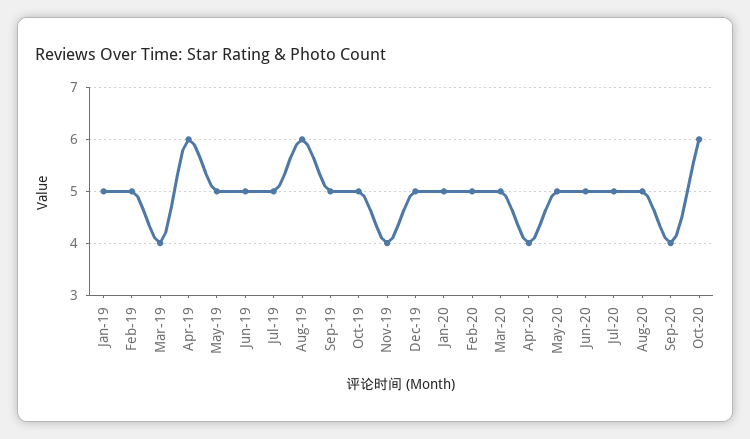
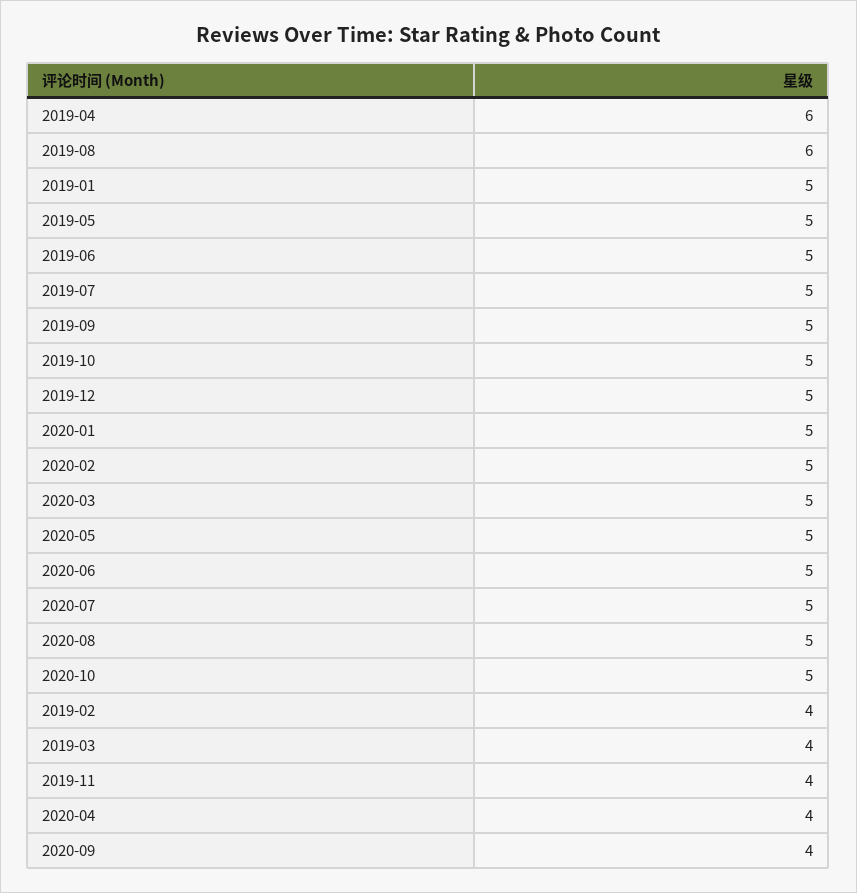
  {
    "Jan-19": 5,
-   "Feb-19": 5,
+   "Feb-19": 4,
    "Mar-19": 4,
    "Apr-19": 6,
    "May-19": 5,
    "Jun-19": 5,
    "Jul-19": 5,
    "Aug-19": 6,
    "Sep-19": 5,
    "Oct-19": 5,
    "Nov-19": 4,
    "Dec-19": 5,
    "Jan-20": 5,
    "Feb-20": 5,
    "Mar-20": 5,
    "Apr-20": 4,
    "May-20": 5,
    "Jun-20": 5,
    "Jul-20": 5,
    "Aug-20": 5,
    "Sep-20": 4,
-   "Oct-20": 6
+   "Oct-20": 5
  }

